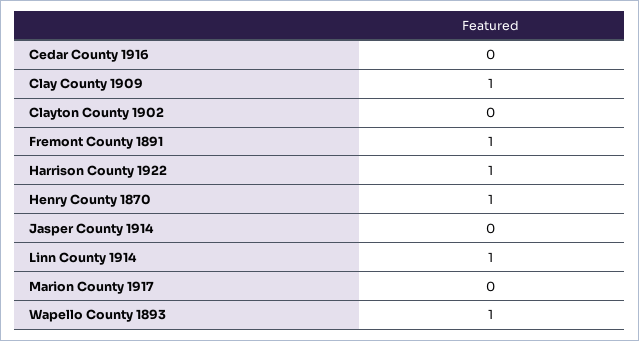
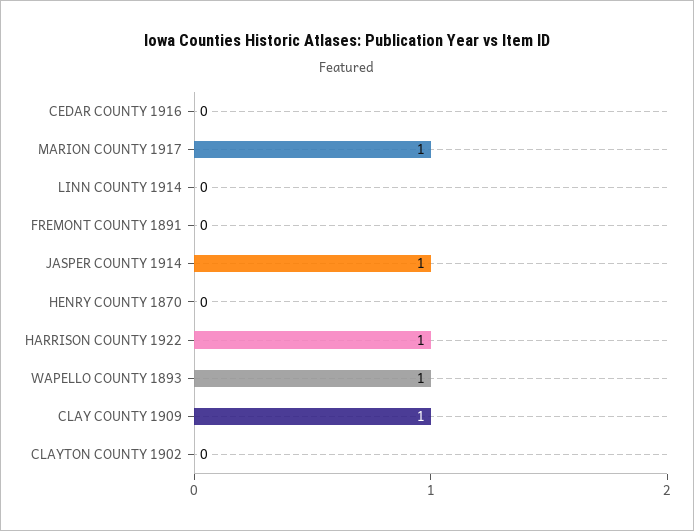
  {
    "Cedar County 1916": 0,
    "Clay County 1909": 1,
    "Clayton County 1902": 0,
-   "Fremont County 1891": 1,
+   "Fremont County 1891": 0,
    "Harrison County 1922": 1,
-   "Henry County 1870": 1,
+   "Henry County 1870": 0,
-   "Jasper County 1914": 0,
+   "Jasper County 1914": 1,
-   "Linn County 1914": 1,
+   "Linn County 1914": 0,
-   "Marion County 1917": 0,
+   "Marion County 1917": 1,
    "Wapello County 1893": 1
  }

